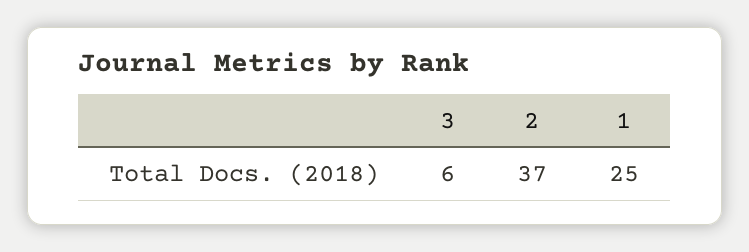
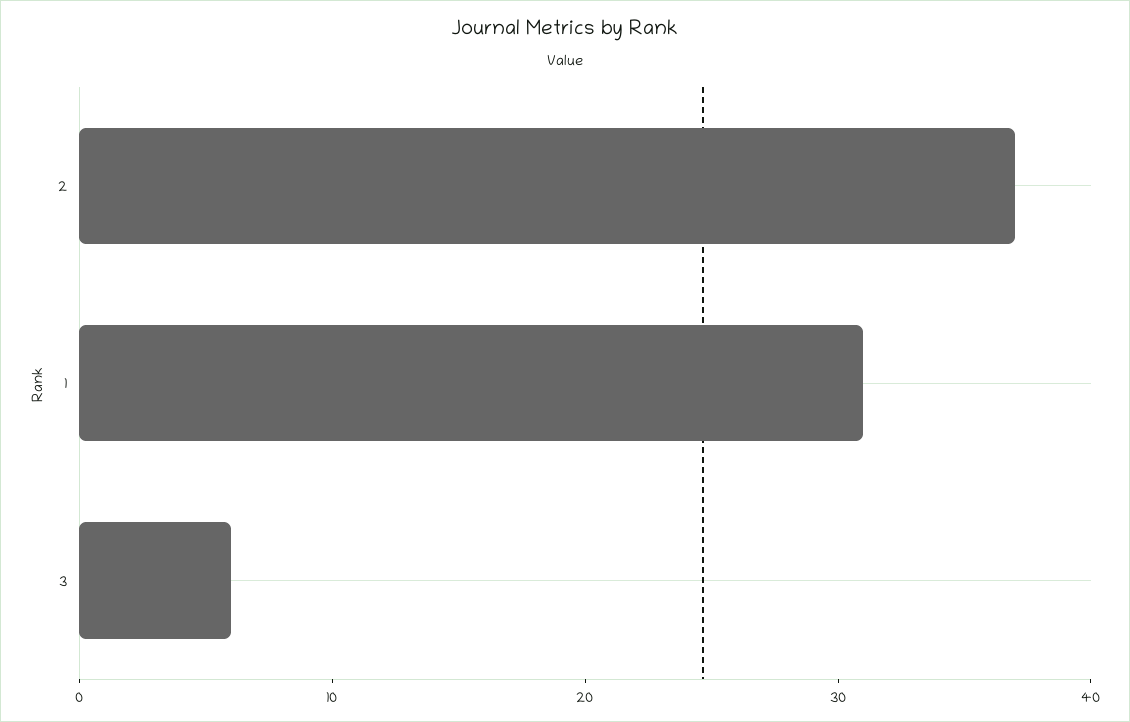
  {
    "3": 6,
    "2": 37,
-   "1": 25
+   "1": 31
  }

